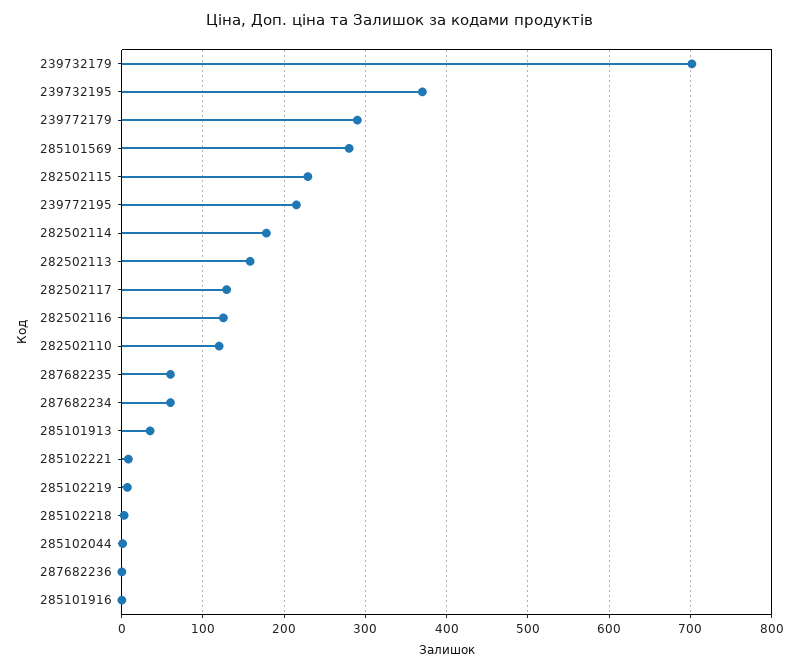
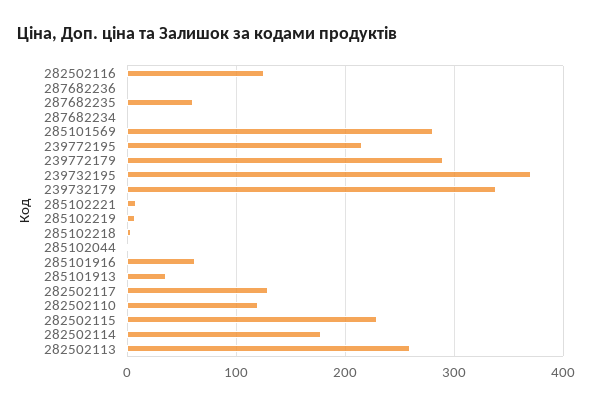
  {
-   "239732179": 700,
+   "239732179": 340,
    "239732195": 370,
    "239772179": 290,
    "285101569": 280,
    "282502115": 230,
    "239772195": 220,
    "282502114": 180,
-   "282502113": 160,
+   "282502113": 260,
    "282502117": 130,
    "282502116": 130,
    "282502110": 120,
    "287682235": 60,
-   "287682234": 60,
+   "287682234": 0,
    "285101913": 40,
    "285102221": 10,
    "285102219": 10,
    "285102218": 0,
    "285102044": 0,
    "287682236": 0,
-   "285101916": 0
+   "285101916": 60
  }

